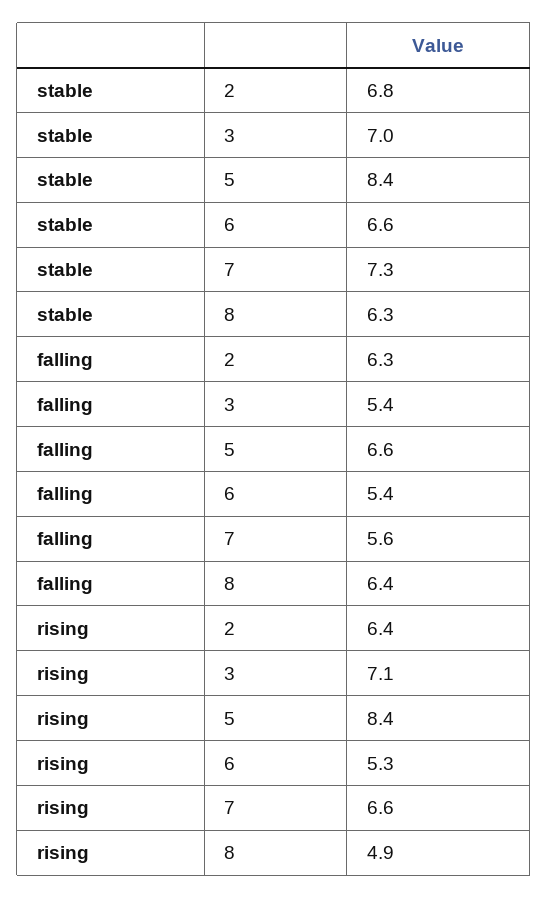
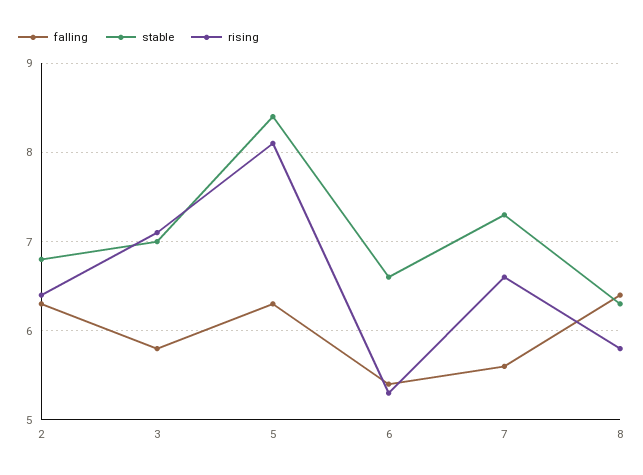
  {
    "stable": {
      "2": 6.8,
      "3": 7,
      "5": 8.4,
      "6": 6.6,
      "7": 7.3,
      "8": 6.3
    },
    "falling": {
      "2": 6.3,
-     "3": 5.4,
+     "3": 5.8,
-     "5": 6.6,
+     "5": 6.3,
      "6": 5.4,
      "7": 5.6,
      "8": 6.4
    },
    "rising": {
      "2": 6.4,
      "3": 7.1,
-     "5": 8.4,
+     "5": 8.1,
      "6": 5.3,
      "7": 6.6,
-     "8": 4.9
+     "8": 5.8
    }
  }

